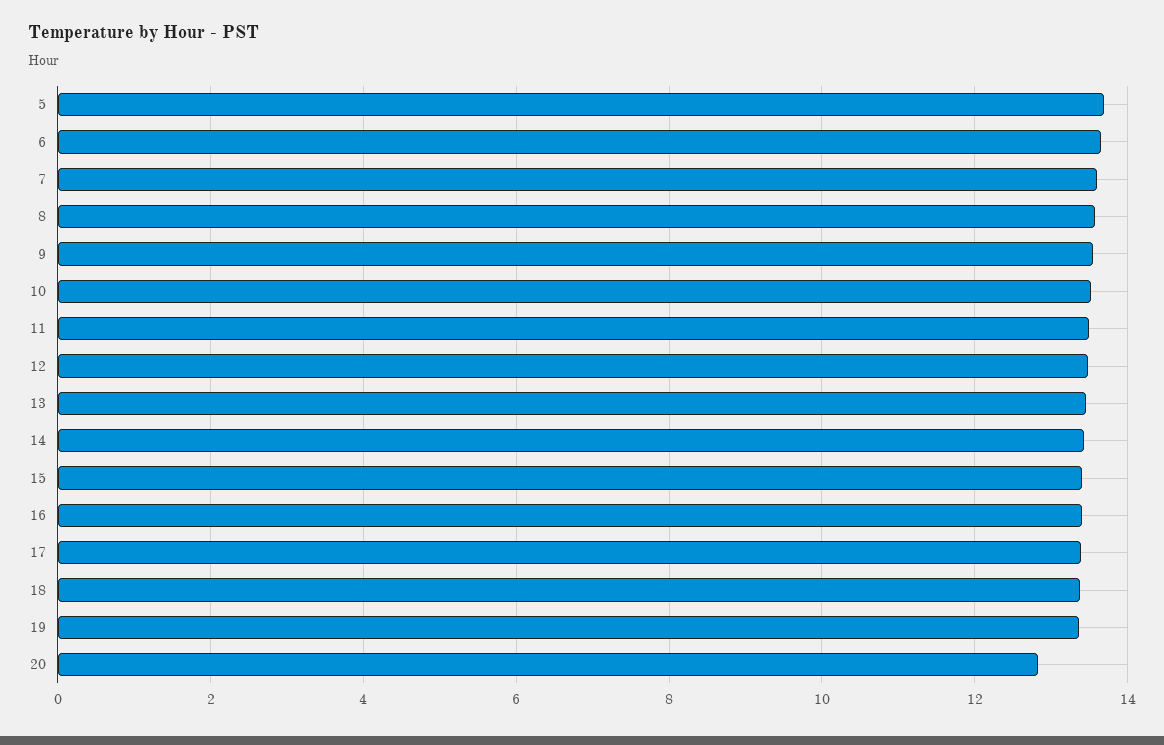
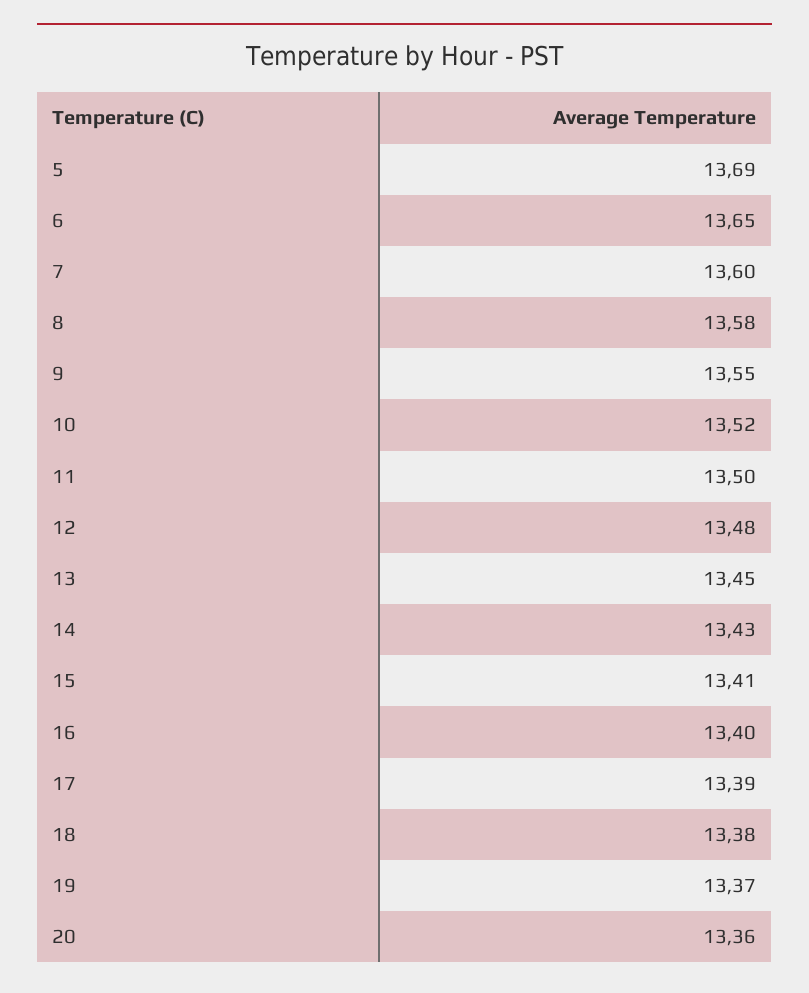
  {
    "5": 13.69,
    "6": 13.65,
    "7": 13.6,
    "8": 13.58,
    "9": 13.55,
    "10": 13.52,
    "11": 13.5,
    "12": 13.48,
    "13": 13.45,
    "14": 13.43,
    "15": 13.41,
    "16": 13.4,
    "17": 13.39,
    "18": 13.38,
    "19": 13.37,
-   "20": 12.8
+   "20": 13.36
  }

